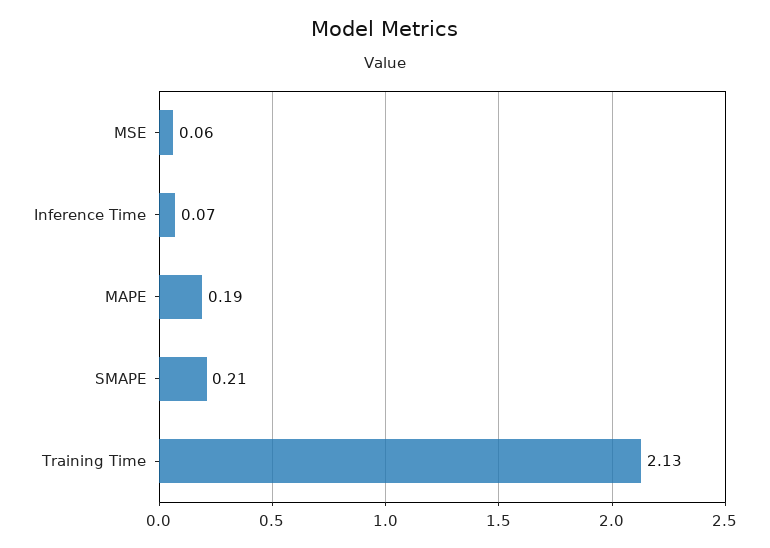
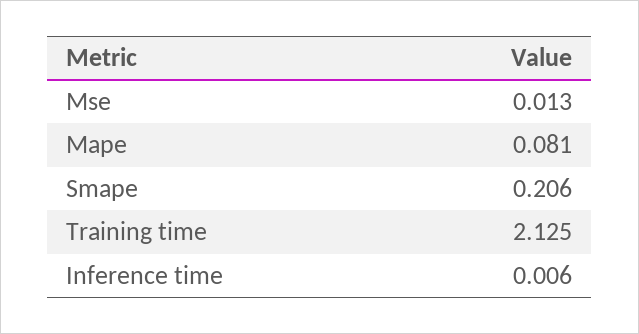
  {
-   "MSE": 0.06,
+   "MSE": 0.013,
-   "Inference Time": 0.07,
+   "Inference Time": 0.006,
-   "MAPE": 0.19,
+   "MAPE": 0.081,
    "SMAPE": 0.206,
    "Training Time": 2.125
  }

